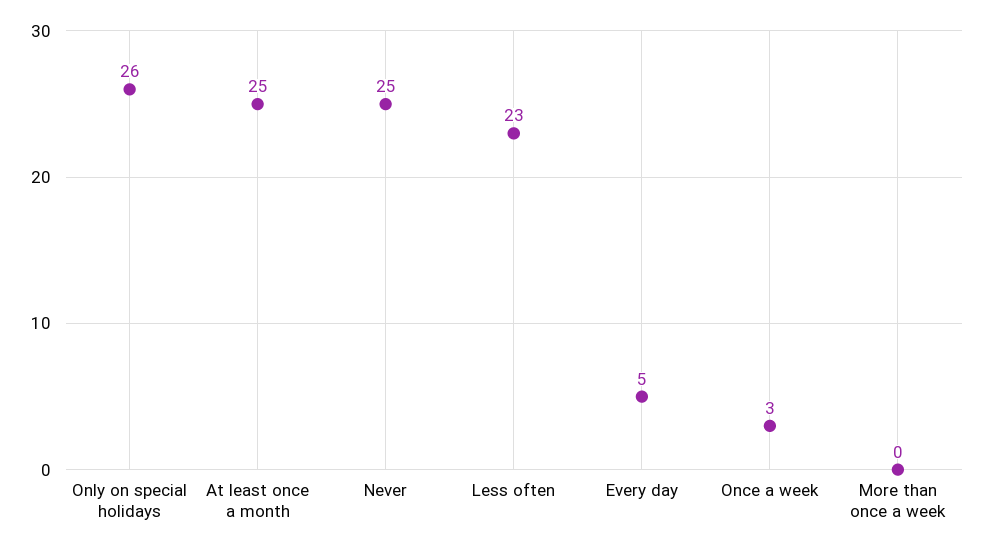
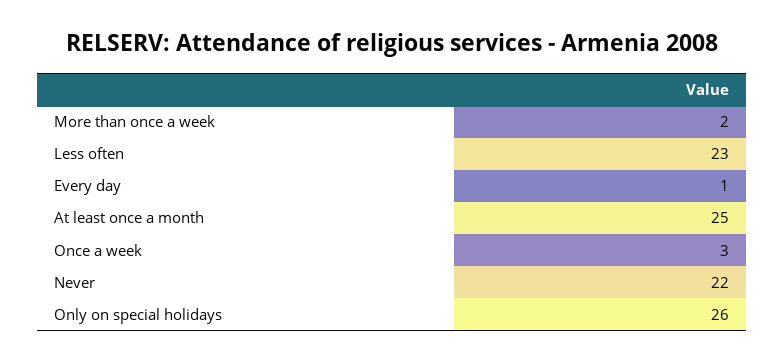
  {
    "Only on special holidays": 26,
    "At least once a month": 25,
-   "Never": 25,
+   "Never": 22,
    "Less often": 23,
-   "Every day": 5,
+   "Every day": 1,
    "Once a week": 3,
-   "More than once a week": 0
+   "More than once a week": 2
  }

